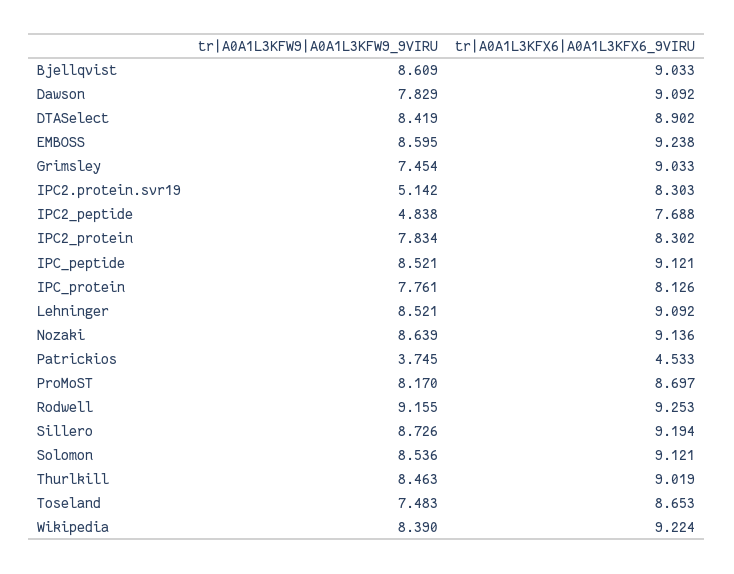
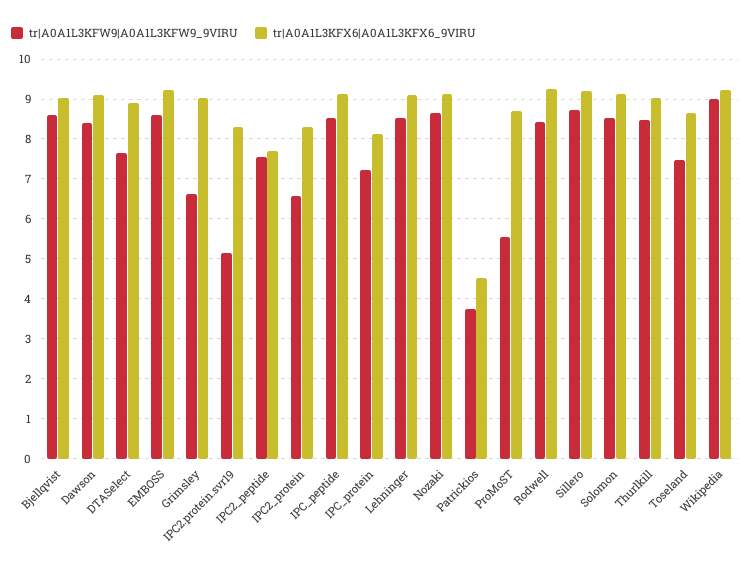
  {
    "tr|A0A1L3KFW9|A0A1L3KFW9_9VIRU": {
      "Bjellqvist": 8.609,
-     "Dawson": 7.829,
+     "Dawson": 8.4,
-     "DTASelect": 8.419,
+     "DTASelect": 7.6,
      "EMBOSS": 8.595,
-     "Grimsley": 7.454,
+     "Grimsley": 6.6,
      "IPC2.protein.svr19": 5.142,
-     "IPC2_peptide": 4.838,
+     "IPC2_peptide": 7.6,
-     "IPC2_protein": 7.834,
+     "IPC2_protein": 6.6,
      "IPC_peptide": 8.521,
-     "IPC_protein": 7.761,
+     "IPC_protein": 7.2,
      "Lehninger": 8.521,
      "Nozaki": 8.639,
      "Patrickios": 3.745,
-     "ProMoST": 8.17,
+     "ProMoST": 5.6,
-     "Rodwell": 9.155,
+     "Rodwell": 8.4,
      "Sillero": 8.726,
      "Solomon": 8.536,
      "Thurlkill": 8.463,
      "Toseland": 7.483,
-     "Wikipedia": 8.39
+     "Wikipedia": 9
    },
    "tr|A0A1L3KFX6|A0A1L3KFX6_9VIRU": {
      "Bjellqvist": 9.033,
      "Dawson": 9.092,
      "DTASelect": 8.902,
      "EMBOSS": 9.238,
      "Grimsley": 9.033,
      "IPC2.protein.svr19": 8.303,
      "IPC2_peptide": 7.688,
      "IPC2_protein": 8.302,
      "IPC_peptide": 9.121,
      "IPC_protein": 8.126,
      "Lehninger": 9.092,
      "Nozaki": 9.136,
      "Patrickios": 4.533,
      "ProMoST": 8.697,
      "Rodwell": 9.253,
      "Sillero": 9.194,
      "Solomon": 9.121,
      "Thurlkill": 9.019,
      "Toseland": 8.653,
      "Wikipedia": 9.224
    }
  }

